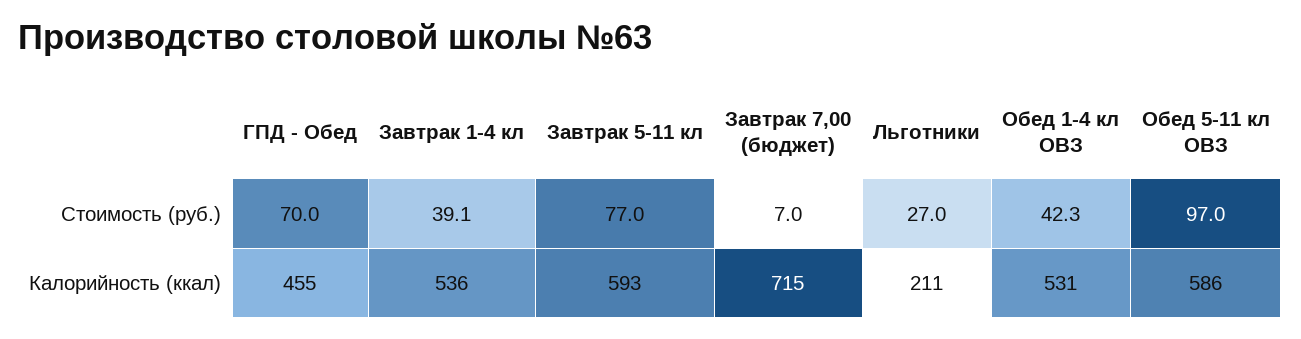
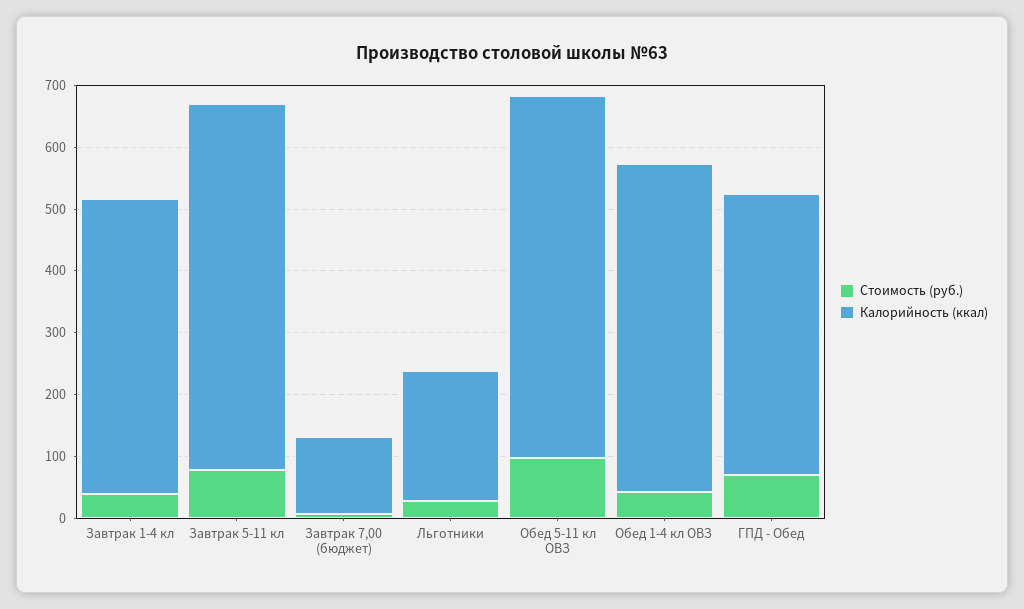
  {
    "Стоимость (руб.)": {
      "ГПД - Обед": 70,
      "Завтрак 1-4 кл": 39.1,
      "Завтрак 5-11 кл": 77,
      "Завтрак 7,00 (бюджет)": 7,
      "Льготники": 27,
      "Обед 1-4 кл ОВЗ": 42.3,
      "Обед 5-11 кл ОВЗ": 97
    },
    "Калорийность (ккал)": {
      "ГПД - Обед": 455,
-     "Завтрак 1-4 кл": 536,
+     "Завтрак 1-4 кл": 480,
      "Завтрак 5-11 кл": 593,
-     "Завтрак 7,00 (бюджет)": 715,
+     "Завтрак 7,00 (бюджет)": 120,
      "Льготники": 211,
      "Обед 1-4 кл ОВЗ": 531,
      "Обед 5-11 кл ОВЗ": 586
    }
  }

